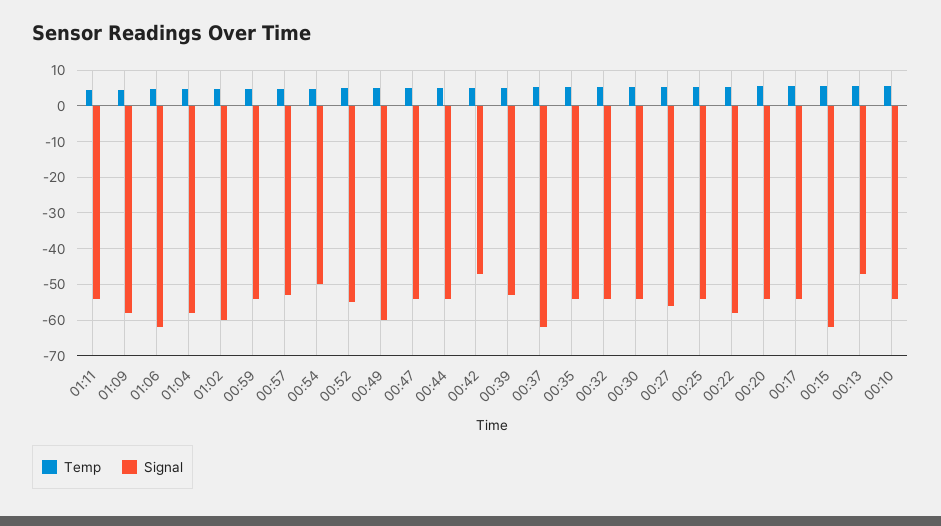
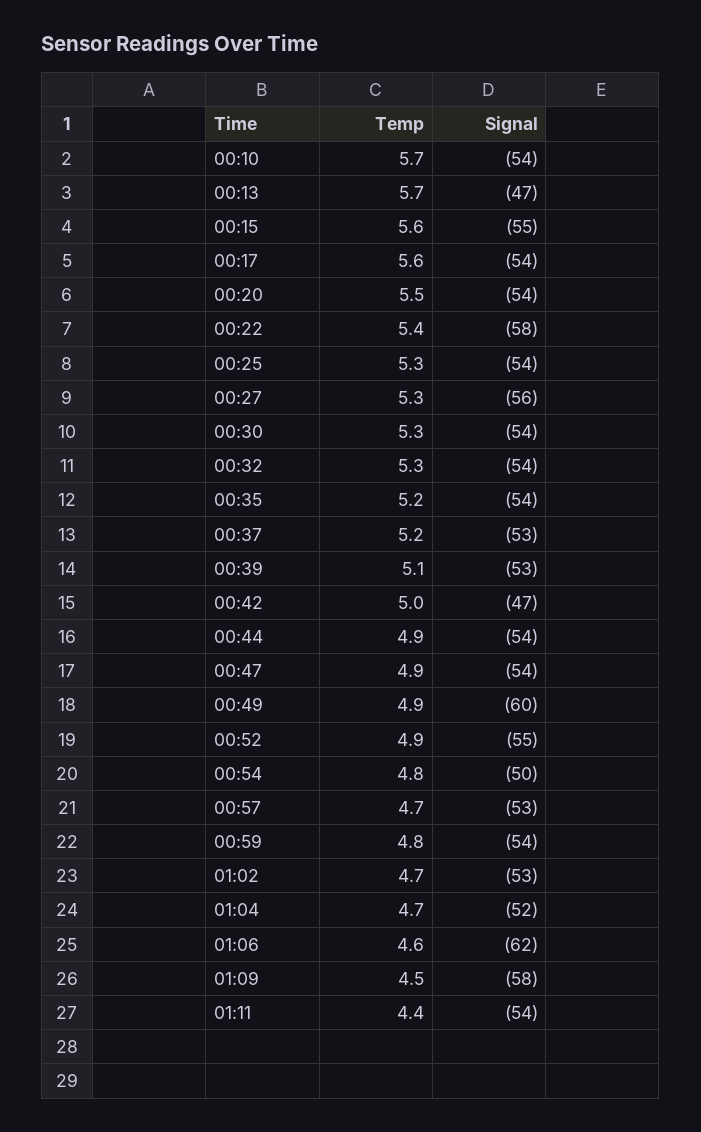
  {
    "Temp": {
      "01:11": 4.4,
      "01:09": 4.5,
      "01:06": 4.6,
      "01:04": 4.7,
      "01:02": 4.7,
      "00:59": 4.8,
      "00:57": 4.7,
      "00:54": 4.8,
      "00:52": 4.9,
      "00:49": 4.9,
      "00:47": 4.9,
      "00:44": 4.9,
      "00:42": 5,
      "00:39": 5.1,
      "00:37": 5.2,
      "00:35": 5.2,
      "00:32": 5.3,
      "00:30": 5.3,
      "00:27": 5.3,
      "00:25": 5.3,
      "00:22": 5.4,
      "00:20": 5.5,
      "00:17": 5.6,
      "00:15": 5.6,
      "00:13": 5.7,
      "00:10": 5.7
    },
    "Signal": {
      "01:11": -54,
      "01:09": -58,
      "01:06": -62,
-     "01:04": -58,
+     "01:04": -52,
-     "01:02": -60,
+     "01:02": -53,
      "00:59": -54,
      "00:57": -53,
      "00:54": -50,
      "00:52": -55,
      "00:49": -60,
      "00:47": -54,
      "00:44": -54,
      "00:42": -47,
      "00:39": -53,
-     "00:37": -62,
+     "00:37": -53,
      "00:35": -54,
      "00:32": -54,
      "00:30": -54,
      "00:27": -56,
      "00:25": -54,
      "00:22": -58,
      "00:20": -54,
      "00:17": -54,
-     "00:15": -62,
+     "00:15": -55,
      "00:13": -47,
      "00:10": -54
    }
  }

